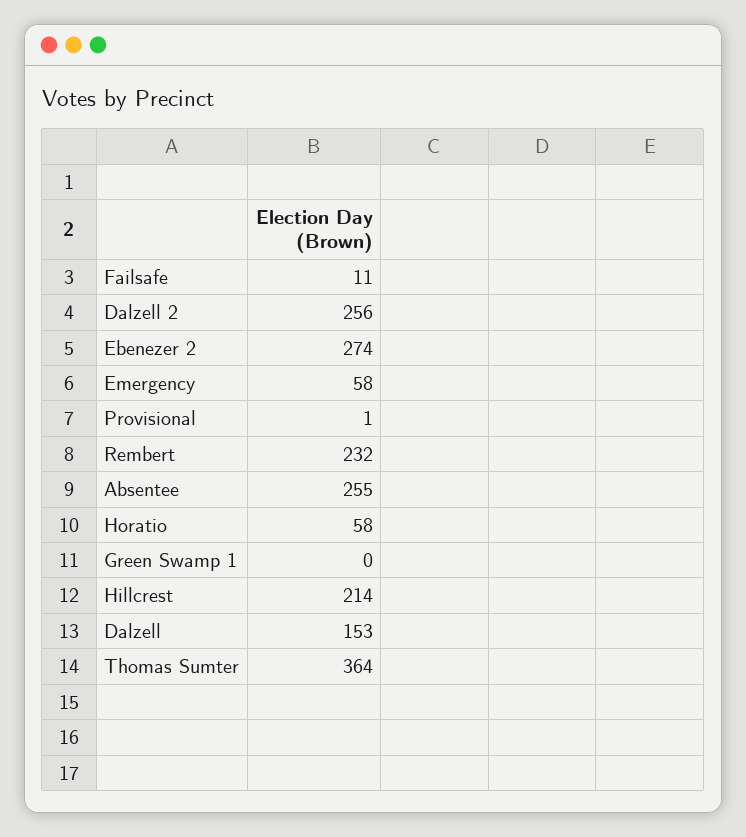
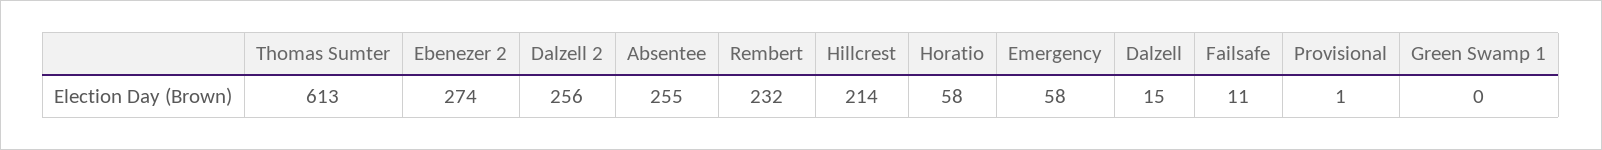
  {
    "Failsafe": 11,
    "Dalzell 2": 256,
    "Ebenezer 2": 274,
    "Emergency": 58,
    "Provisional": 1,
    "Rembert": 232,
    "Absentee": 255,
    "Horatio": 58,
    "Green Swamp 1": 0,
    "Hillcrest": 214,
-   "Dalzell": 153,
+   "Dalzell": 15,
-   "Thomas Sumter": 364
+   "Thomas Sumter": 613
  }

